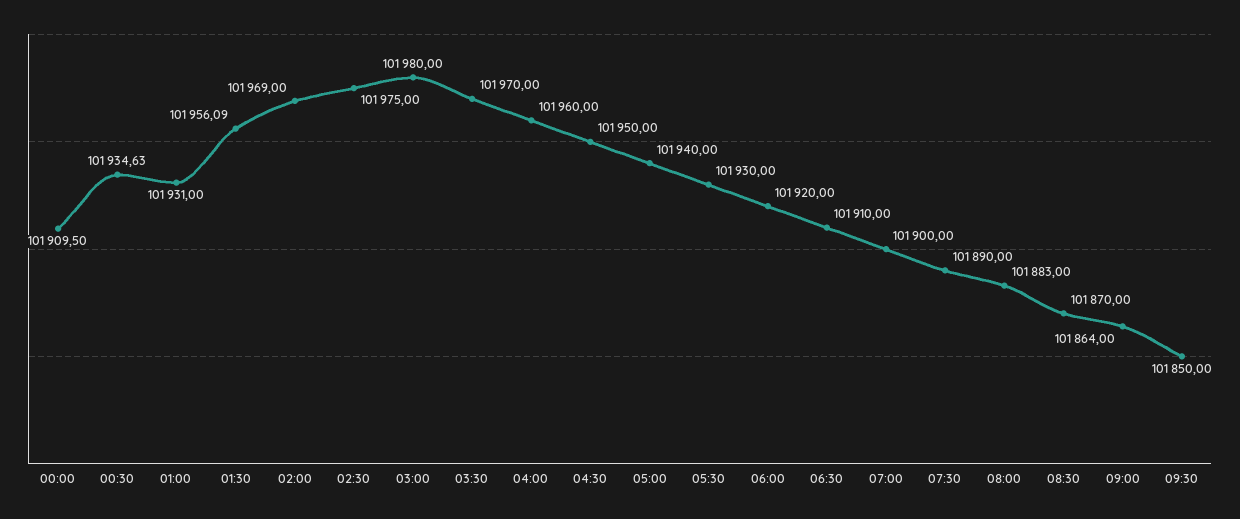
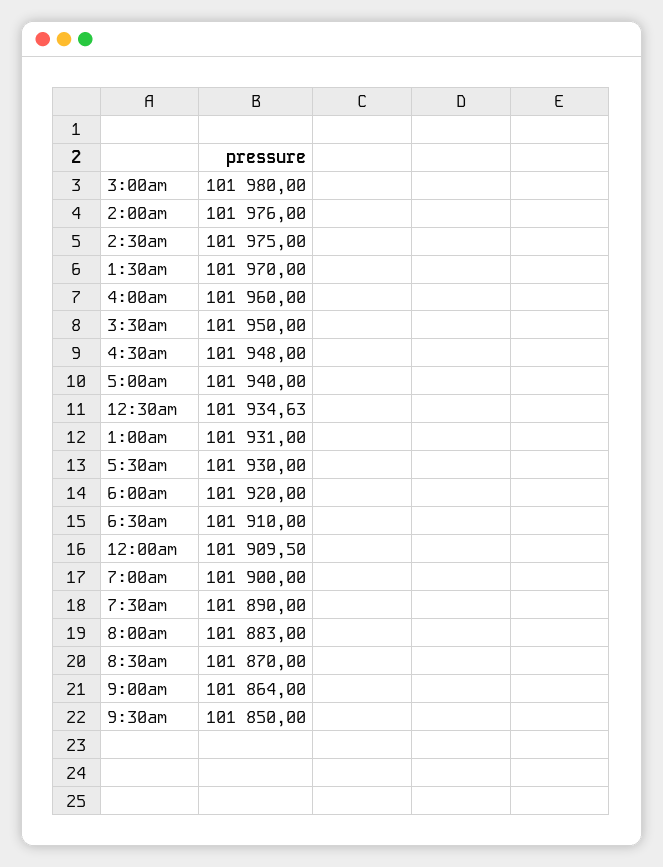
  {
    "00:00": 101909.5,
    "00:30": 101934.63,
    "01:00": 101931,
-   "01:30": 101956.09,
+   "01:30": 101970,
-   "02:00": 101969,
+   "02:00": 101976,
    "02:30": 101975,
    "03:00": 101980,
-   "03:30": 101970,
+   "03:30": 101950,
    "04:00": 101960,
-   "04:30": 101950,
+   "04:30": 101948,
    "05:00": 101940,
    "05:30": 101930,
    "06:00": 101920,
    "06:30": 101910,
    "07:00": 101900,
    "07:30": 101890,
    "08:00": 101883,
    "08:30": 101870,
    "09:00": 101864,
    "09:30": 101850
  }

